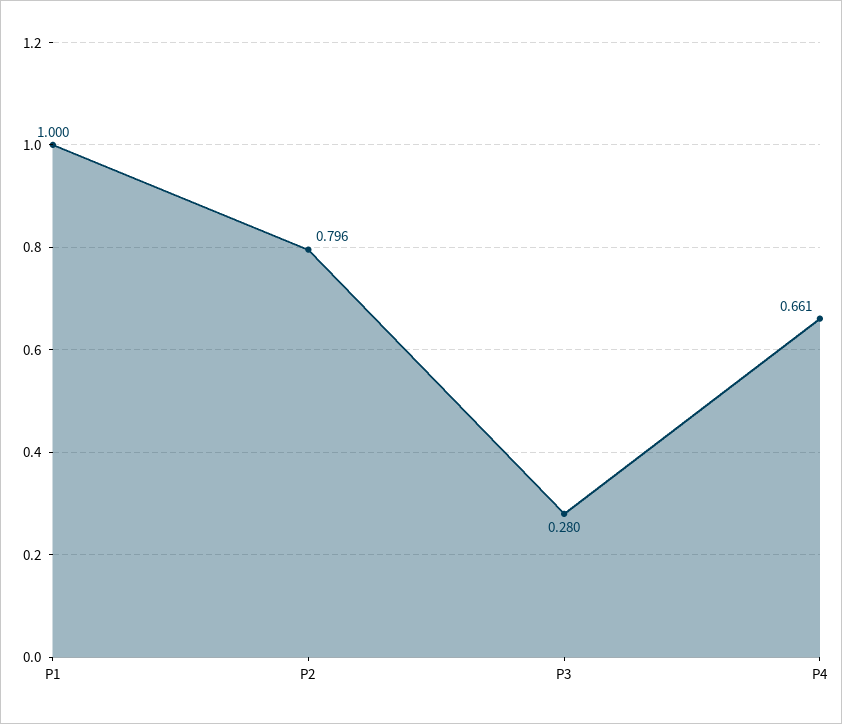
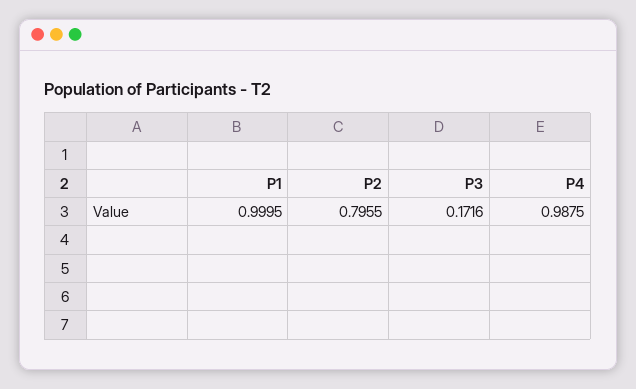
  {
    "P1": 0.9995,
    "P2": 0.7955,
-   "P3": 0.28,
+   "P3": 0.1716,
-   "P4": 0.661
+   "P4": 0.9875
  }

